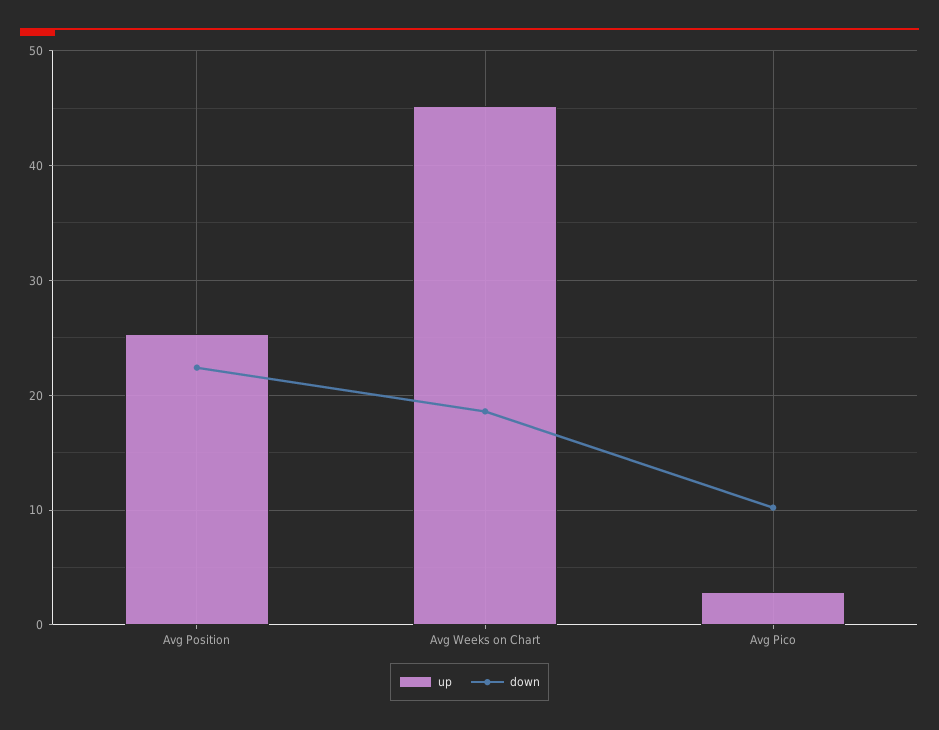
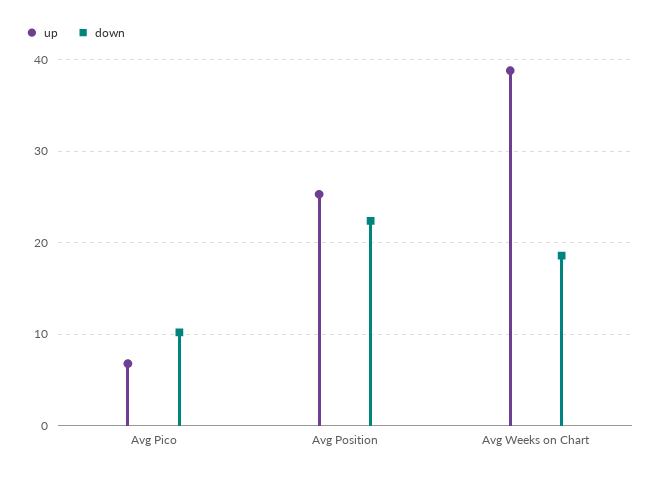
  {
    "up": {
      "Avg Position": 25,
-     "Avg Weeks on Chart": 45,
+     "Avg Weeks on Chart": 39,
-     "Avg Pico": 3
+     "Avg Pico": 7
    },
    "down": {
      "Avg Position": 22,
      "Avg Weeks on Chart": 19,
      "Avg Pico": 10
    }
  }

